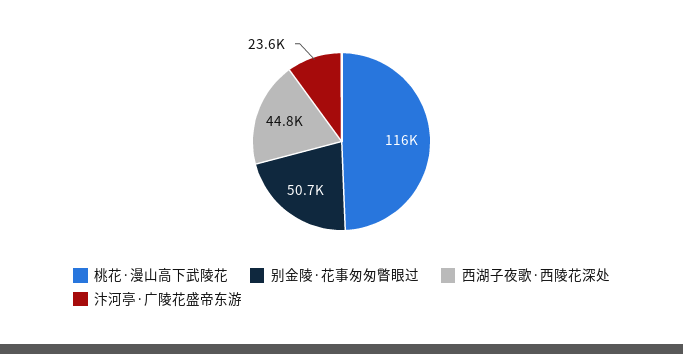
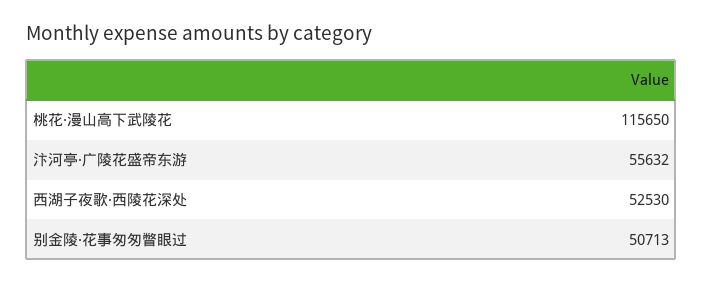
  {
    "桃花·漫山高下武陵花": 115650,
    "别金陵·花事匆匆瞥眼过": 50713,
-   "西湖子夜歌·西陵花深处": 44800,
+   "西湖子夜歌·西陵花深处": 52530,
-   "汴河亭·广陵花盛帝东游": 23600
+   "汴河亭·广陵花盛帝东游": 55632
  }

